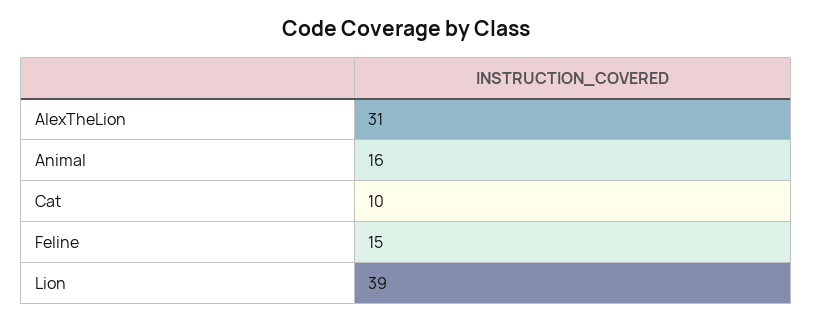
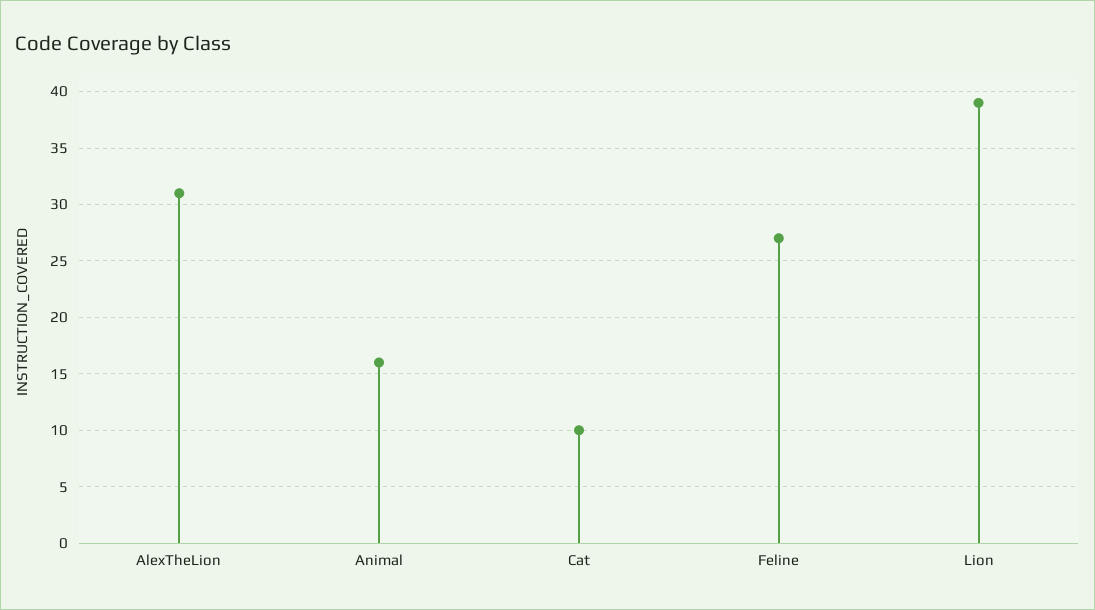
  {
    "AlexTheLion": 31,
    "Animal": 16,
    "Cat": 10,
-   "Feline": 15,
+   "Feline": 27,
    "Lion": 39
  }

